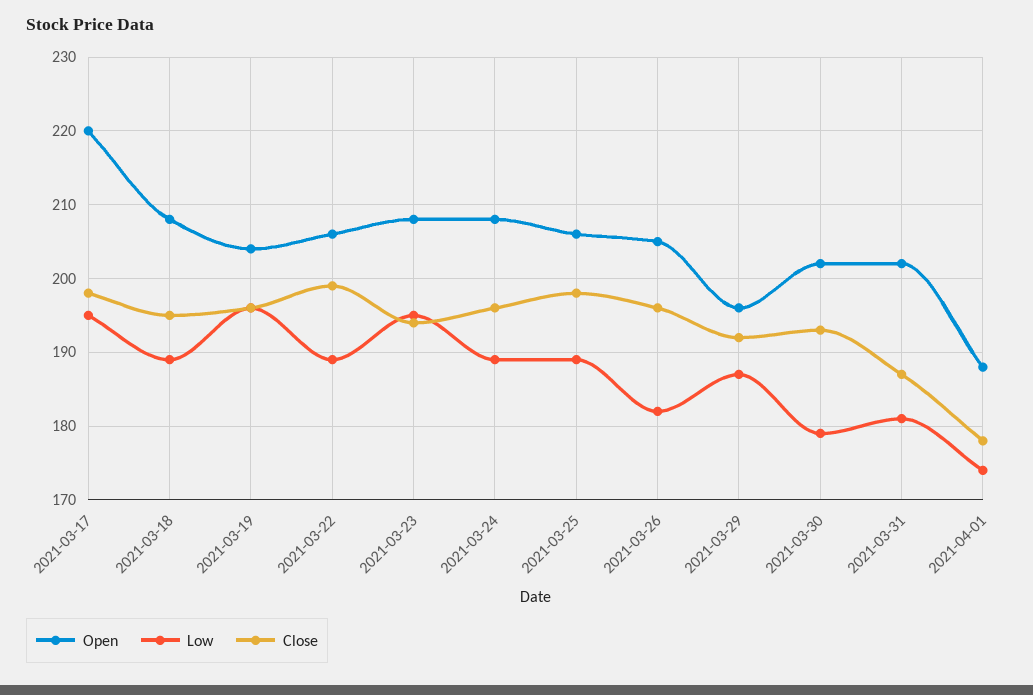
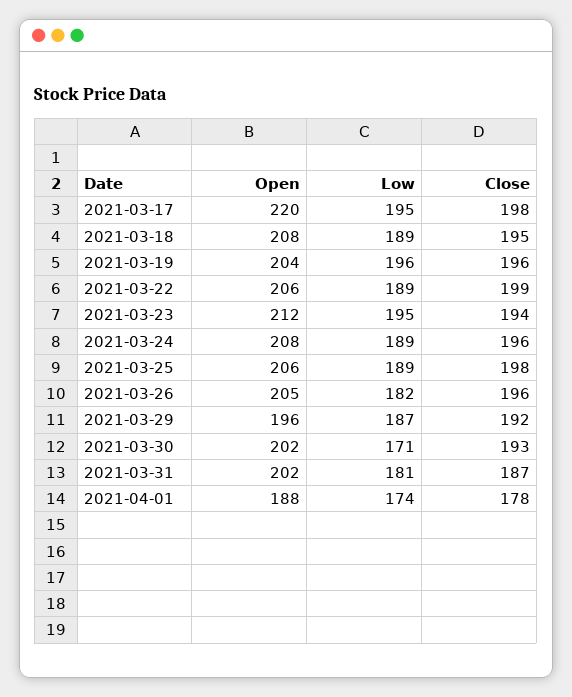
  {
    "Open": {
      "2021-03-17": 220,
      "2021-03-18": 208,
      "2021-03-19": 204,
      "2021-03-22": 206,
-     "2021-03-23": 208,
+     "2021-03-23": 212,
      "2021-03-24": 208,
      "2021-03-25": 206,
      "2021-03-26": 205,
      "2021-03-29": 196,
      "2021-03-30": 202,
      "2021-03-31": 202,
      "2021-04-01": 188
    },
    "Low": {
      "2021-03-17": 195,
      "2021-03-18": 189,
      "2021-03-19": 196,
      "2021-03-22": 189,
      "2021-03-23": 195,
      "2021-03-24": 189,
      "2021-03-25": 189,
      "2021-03-26": 182,
      "2021-03-29": 187,
-     "2021-03-30": 179,
+     "2021-03-30": 171,
      "2021-03-31": 181,
      "2021-04-01": 174
    },
    "Close": {
      "2021-03-17": 198,
      "2021-03-18": 195,
      "2021-03-19": 196,
      "2021-03-22": 199,
      "2021-03-23": 194,
      "2021-03-24": 196,
      "2021-03-25": 198,
      "2021-03-26": 196,
      "2021-03-29": 192,
      "2021-03-30": 193,
      "2021-03-31": 187,
      "2021-04-01": 178
    }
  }

